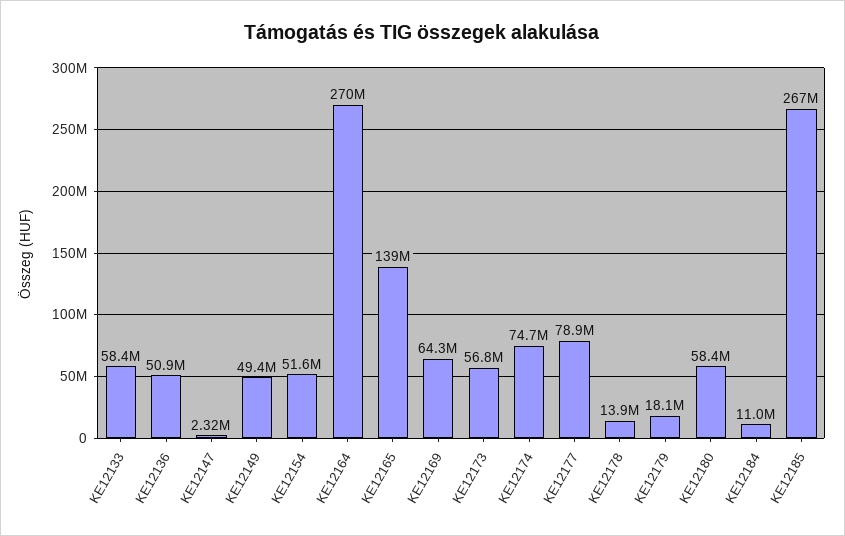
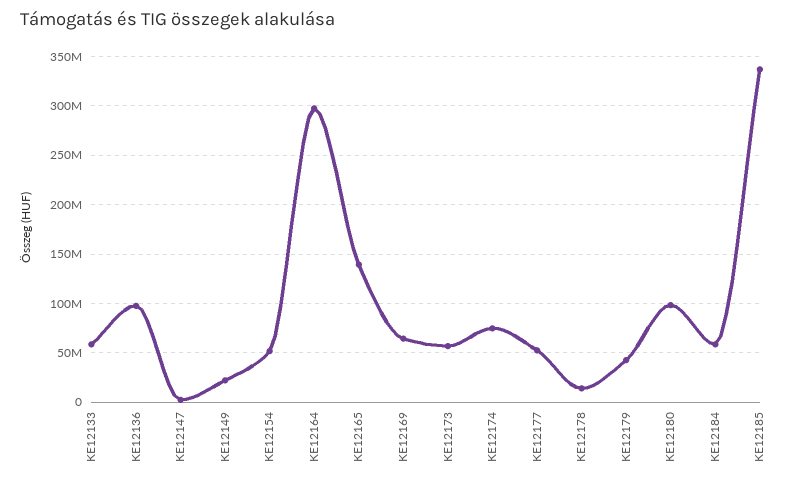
  {
    "KE12133": 58400000,
-   "KE12136": 50900000,
+   "KE12136": 100000000,
    "KE12147": 2320000,
-   "KE12149": 49400000,
+   "KE12149": 20000000,
    "KE12154": 51600000,
-   "KE12164": 270000000,
+   "KE12164": 300000000,
    "KE12165": 139000000,
    "KE12169": 64300000,
    "KE12173": 56800000,
    "KE12174": 74700000,
-   "KE12177": 78900000,
+   "KE12177": 50000000,
    "KE12178": 13900000,
-   "KE12179": 18100000,
+   "KE12179": 40000000,
-   "KE12180": 58400000,
+   "KE12180": 100000000,
-   "KE12184": 11000000,
+   "KE12184": 60000000,
-   "KE12185": 267000000
+   "KE12185": 340000000
  }

